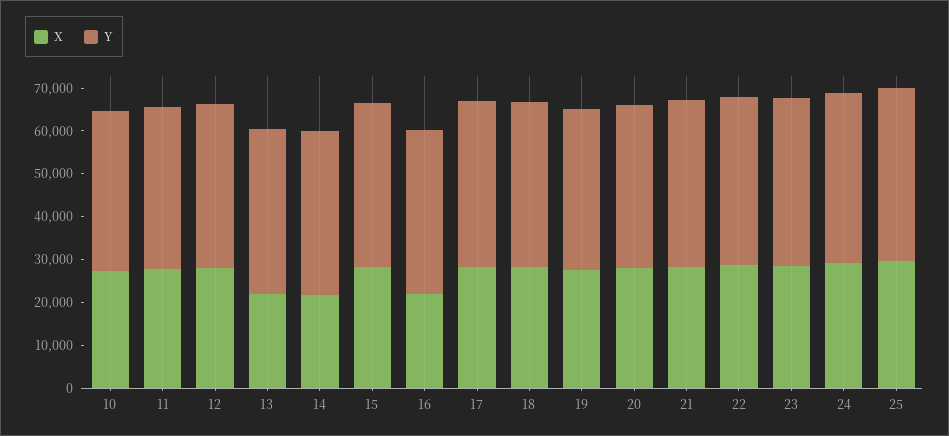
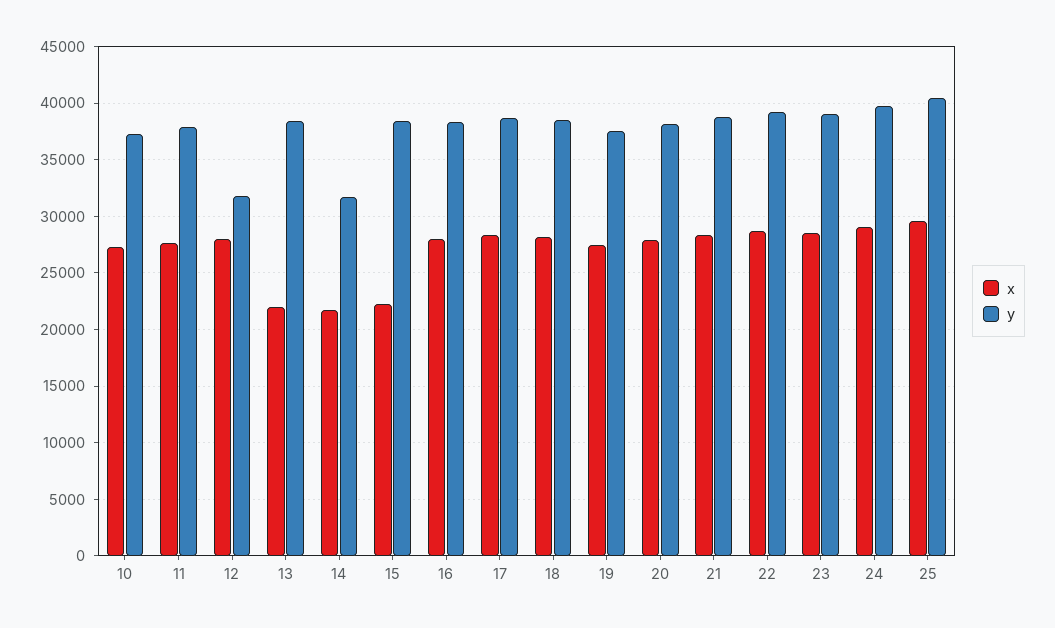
  {
    "X": {
      "10": 27000,
      "11": 28000,
      "12": 28000,
      "13": 22000,
      "14": 22000,
-     "15": 28000,
+     "15": 22000,
-     "16": 22000,
+     "16": 28000,
      "17": 28000,
      "18": 28000,
      "19": 27000,
      "20": 28000,
      "21": 28000,
      "22": 29000,
      "23": 29000,
      "24": 29000,
      "25": 30000
    },
    "Y": {
      "10": 37000,
      "11": 38000,
-     "12": 38000,
+     "12": 32000,
      "13": 38000,
-     "14": 38000,
+     "14": 32000,
      "15": 38000,
      "16": 38000,
      "17": 39000,
      "18": 39000,
      "19": 38000,
      "20": 38000,
      "21": 39000,
      "22": 39000,
      "23": 39000,
      "24": 40000,
      "25": 40000
    }
  }

